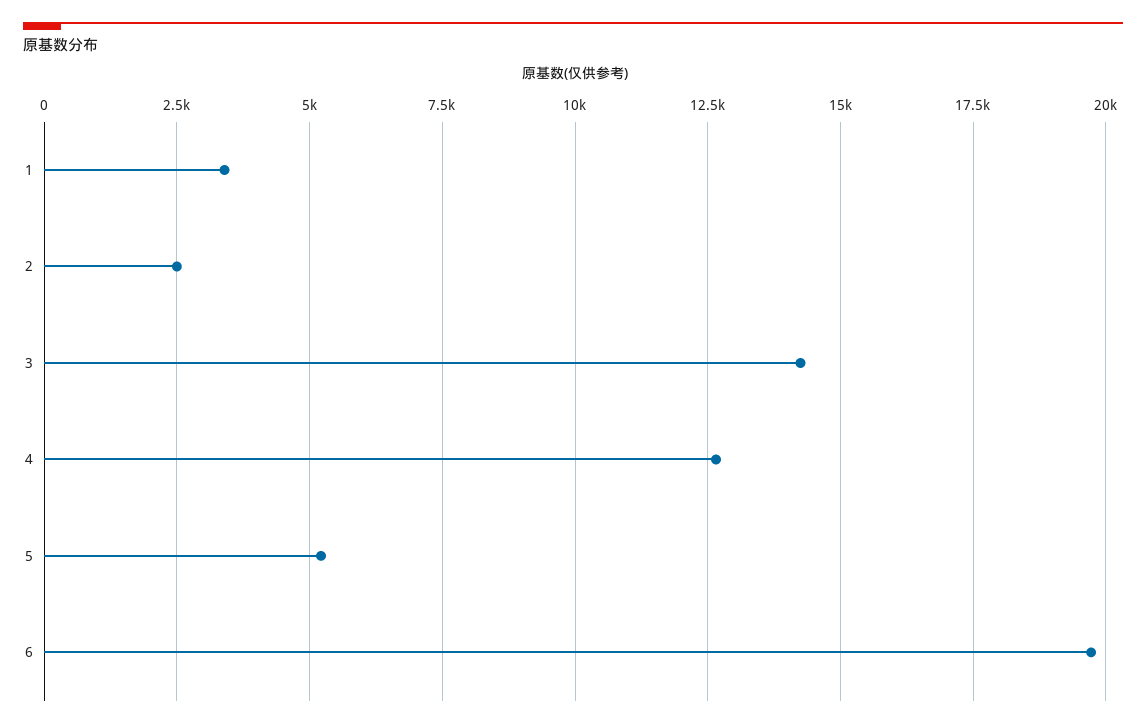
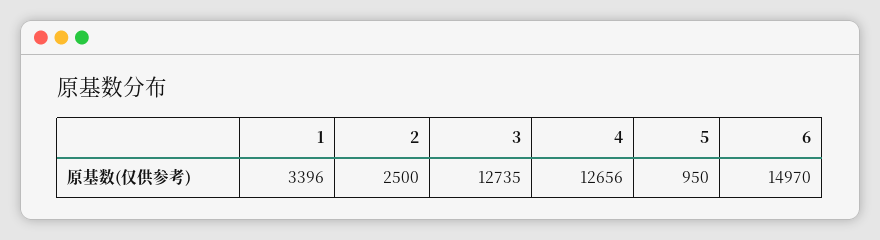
  {
    "1": 3396,
    "2": 2500,
-   "3": 14250,
+   "3": 12735,
    "4": 12656,
-   "5": 5250,
+   "5": 950,
-   "6": 19750
+   "6": 14970
  }

